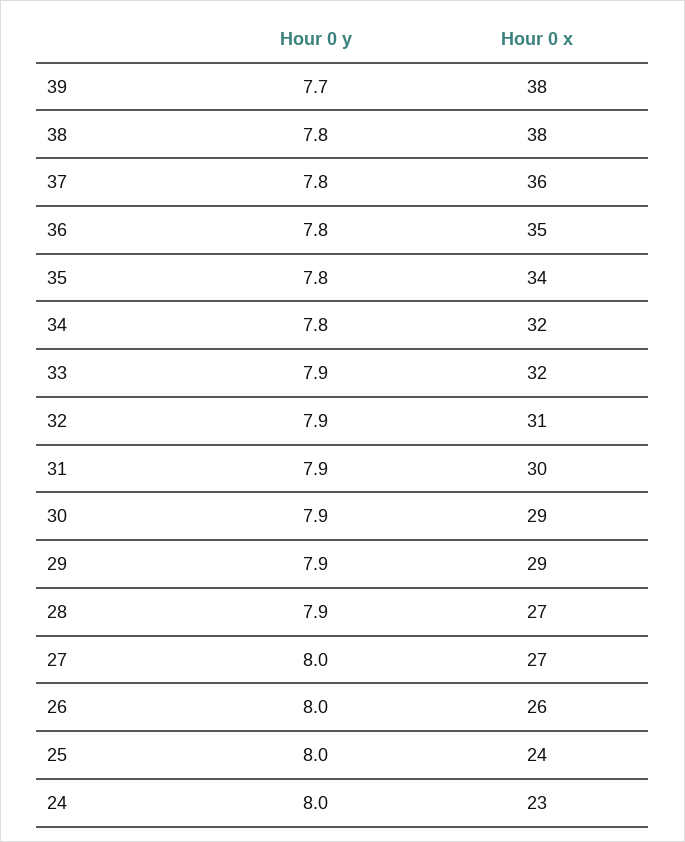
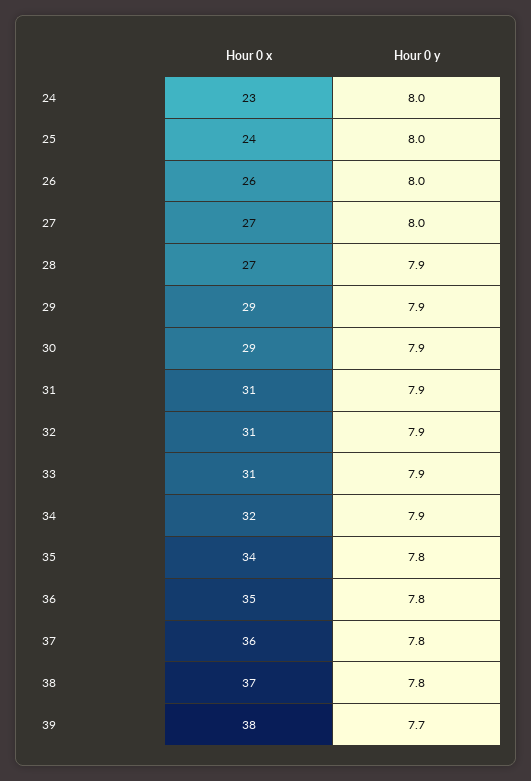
  {
    "Hour 0 y": {
      "39": 7.7,
      "38": 7.8,
      "37": 7.8,
      "36": 7.8,
      "35": 7.8,
-     "34": 7.8,
+     "34": 7.9,
      "33": 7.9,
      "32": 7.9,
      "31": 7.9,
      "30": 7.9,
      "29": 7.9,
      "28": 7.9,
      "27": 8,
      "26": 8,
      "25": 8,
      "24": 8
    },
    "Hour 0 x": {
      "39": 38,
-     "38": 38,
+     "38": 37,
      "37": 36,
      "36": 35,
      "35": 34,
      "34": 32,
-     "33": 32,
+     "33": 31,
      "32": 31,
-     "31": 30,
+     "31": 31,
      "30": 29,
      "29": 29,
      "28": 27,
      "27": 27,
      "26": 26,
      "25": 24,
      "24": 23
    }
  }

